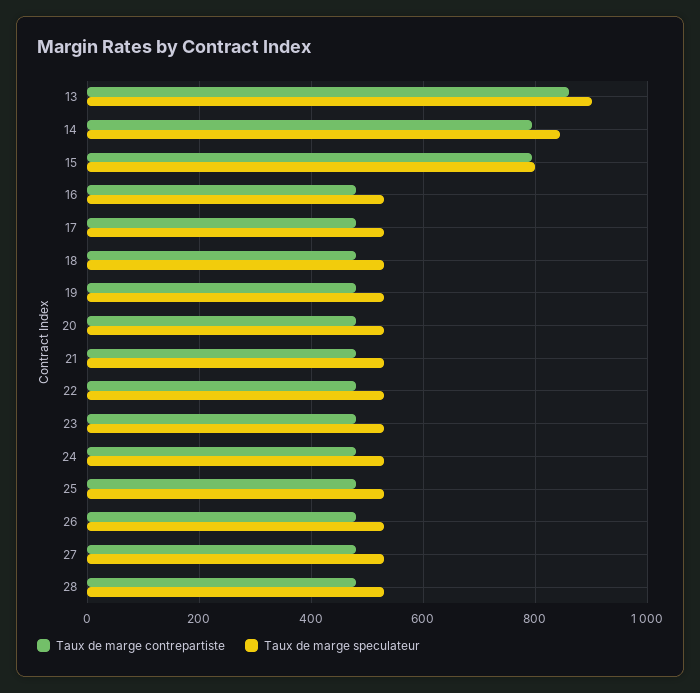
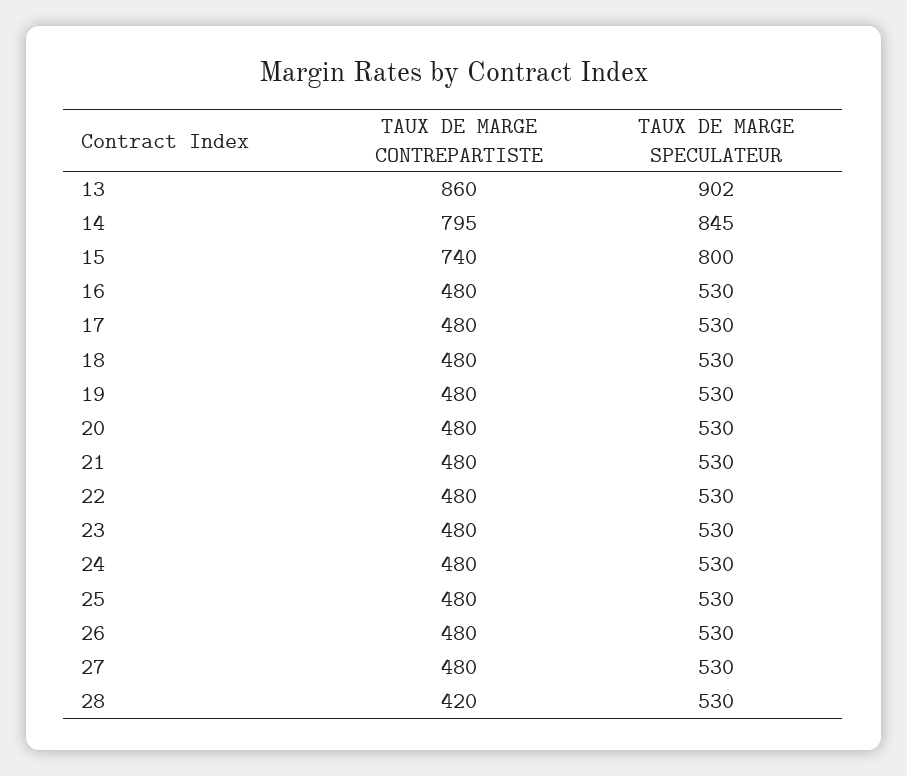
  {
    "Taux de marge contrepartiste": {
      "13": 860,
      "14": 795,
-     "15": 800,
+     "15": 740,
      "16": 480,
      "17": 480,
      "18": 480,
      "19": 480,
      "20": 480,
      "21": 480,
      "22": 480,
      "23": 480,
      "24": 480,
      "25": 480,
      "26": 480,
      "27": 480,
-     "28": 480
+     "28": 420
    },
    "Taux de marge speculateur": {
      "13": 902,
      "14": 845,
      "15": 800,
      "16": 530,
      "17": 530,
      "18": 530,
      "19": 530,
      "20": 530,
      "21": 530,
      "22": 530,
      "23": 530,
      "24": 530,
      "25": 530,
      "26": 530,
      "27": 530,
      "28": 530
    }
  }

